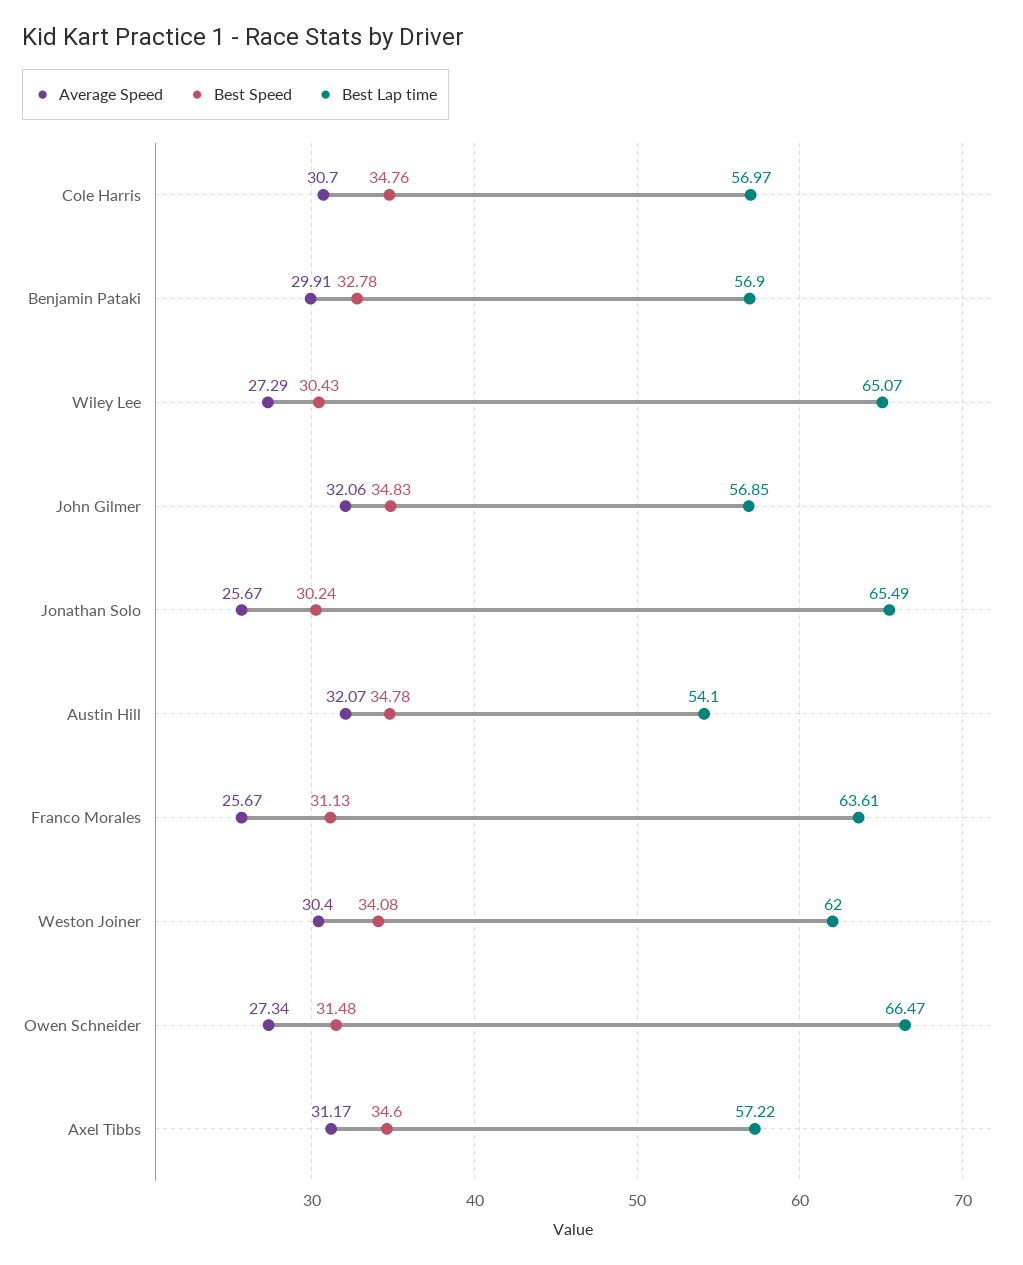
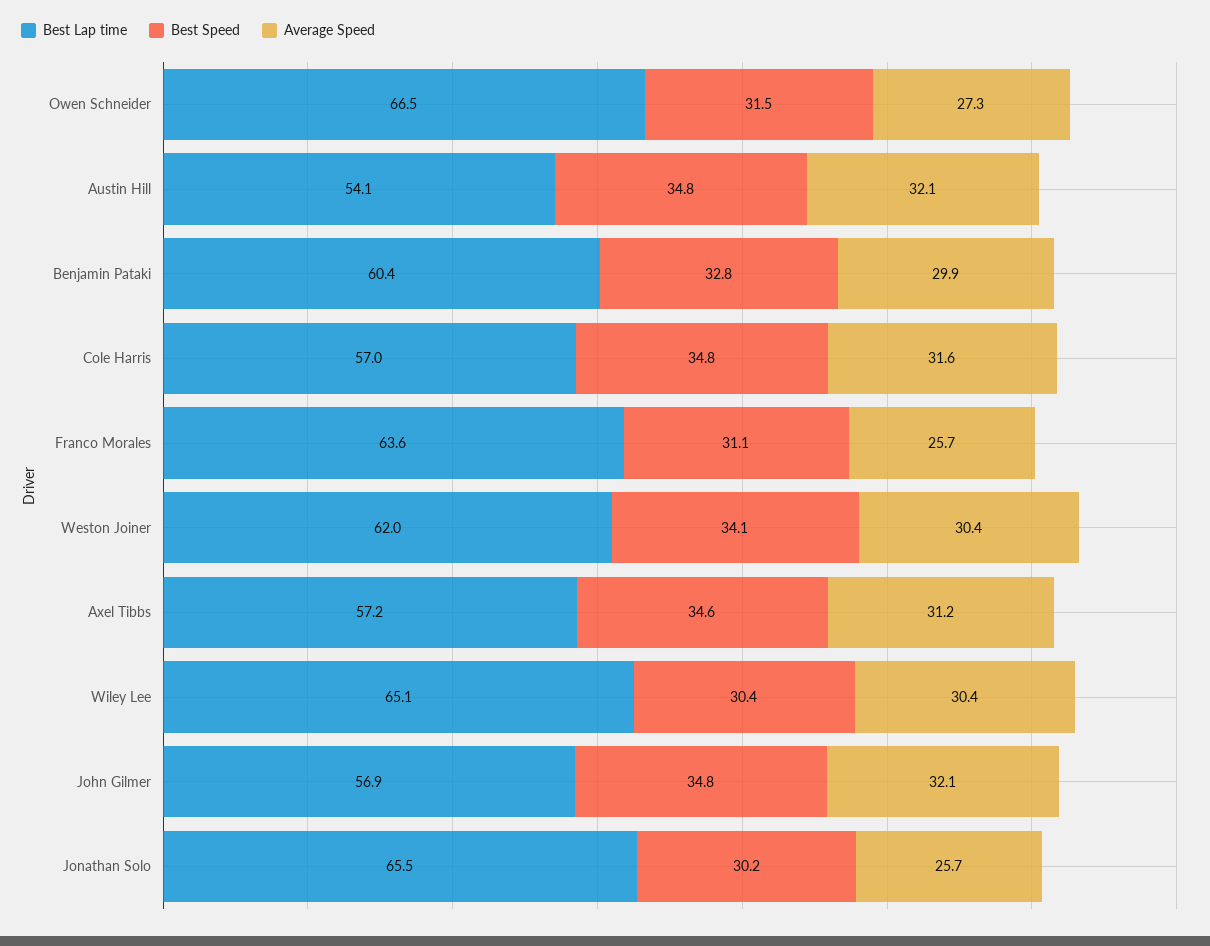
  {
    "Average Speed": {
-     "Cole Harris": 30.7,
+     "Cole Harris": 31.6,
      "Benjamin Pataki": 29.91,
-     "Wiley Lee": 27.29,
+     "Wiley Lee": 30.4,
      "John Gilmer": 32.06,
      "Jonathan Solo": 25.67,
      "Austin Hill": 32.07,
      "Franco Morales": 25.67,
      "Weston Joiner": 30.4,
      "Owen Schneider": 27.34,
      "Axel Tibbs": 31.17
    },
    "Best Speed": {
      "Cole Harris": 34.76,
      "Benjamin Pataki": 32.78,
      "Wiley Lee": 30.43,
      "John Gilmer": 34.83,
      "Jonathan Solo": 30.24,
      "Austin Hill": 34.78,
      "Franco Morales": 31.13,
      "Weston Joiner": 34.08,
      "Owen Schneider": 31.48,
      "Axel Tibbs": 34.6
    },
    "Best Lap time": {
      "Cole Harris": 56.97,
-     "Benjamin Pataki": 56.9,
+     "Benjamin Pataki": 60.4,
      "Wiley Lee": 65.07,
      "John Gilmer": 56.85,
      "Jonathan Solo": 65.49,
      "Austin Hill": 54.1,
      "Franco Morales": 63.61,
      "Weston Joiner": 62,
      "Owen Schneider": 66.47,
      "Axel Tibbs": 57.22
    }
  }

